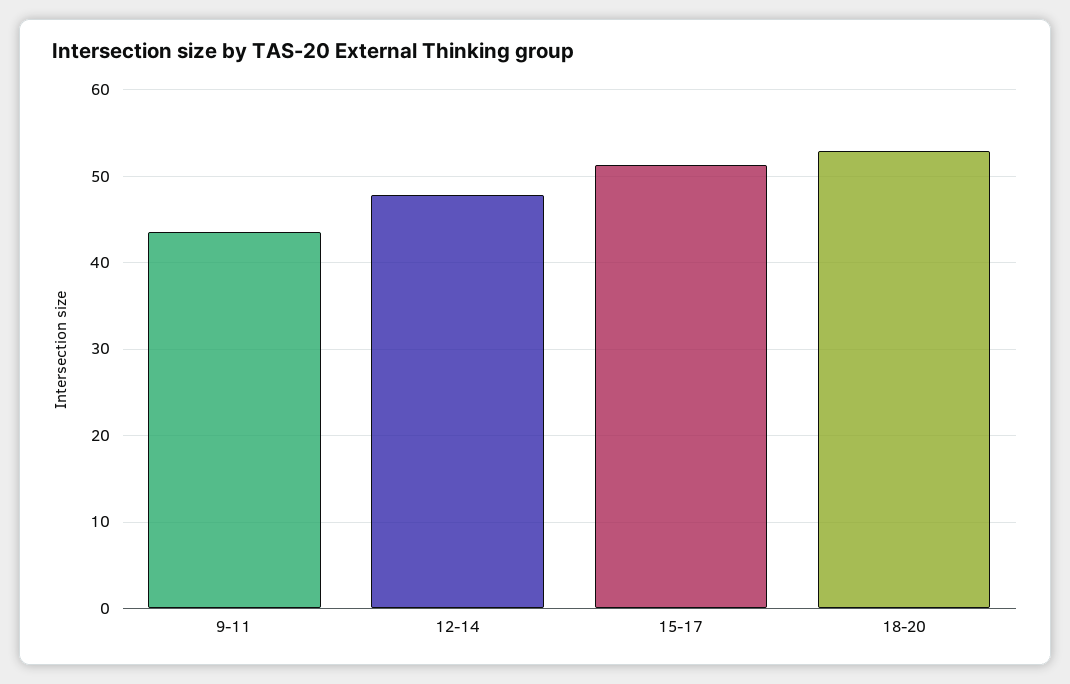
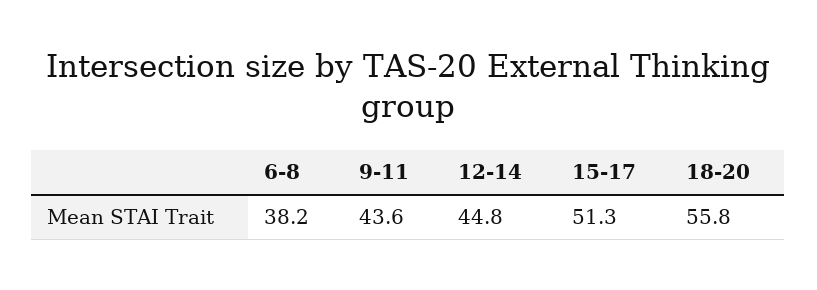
  {
    "9-11": 43.6,
-   "12-14": 48,
+   "12-14": 44.8,
    "15-17": 51.3,
-   "18-20": 53
+   "18-20": 55.8,
+   "6-8": 38.2
  }

